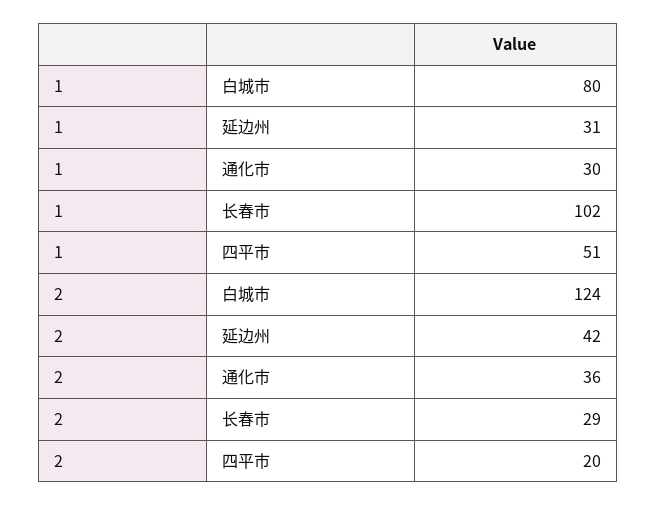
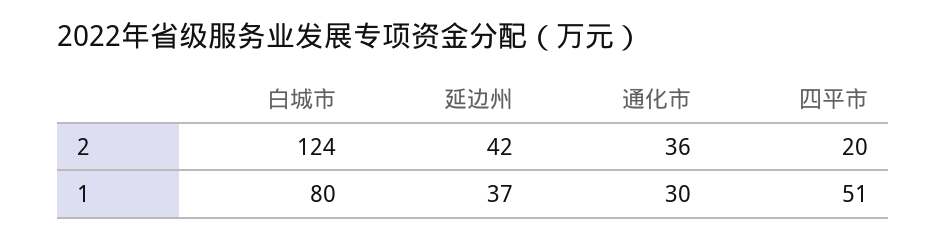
  {
    "1": {
      "白城市": 80,
-     "延边州": 31,
+     "延边州": 37,
      "通化市": 30,
-     "长春市": 102,
      "四平市": 51
    },
    "2": {
      "白城市": 124,
      "延边州": 42,
      "通化市": 36,
-     "长春市": 29,
      "四平市": 20
    }
  }

